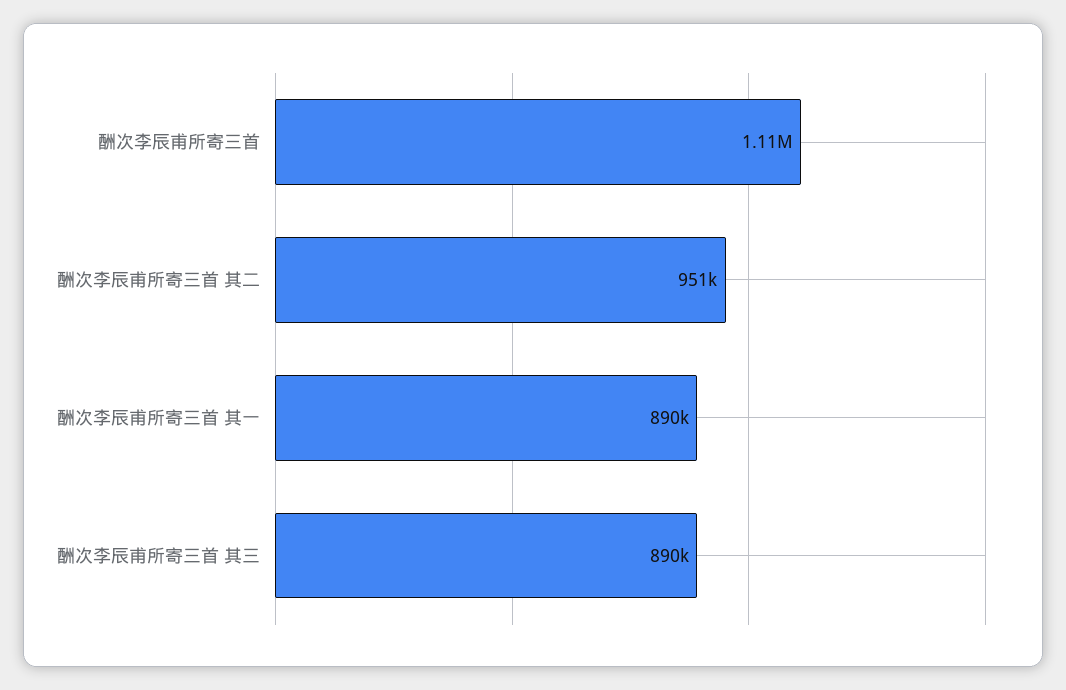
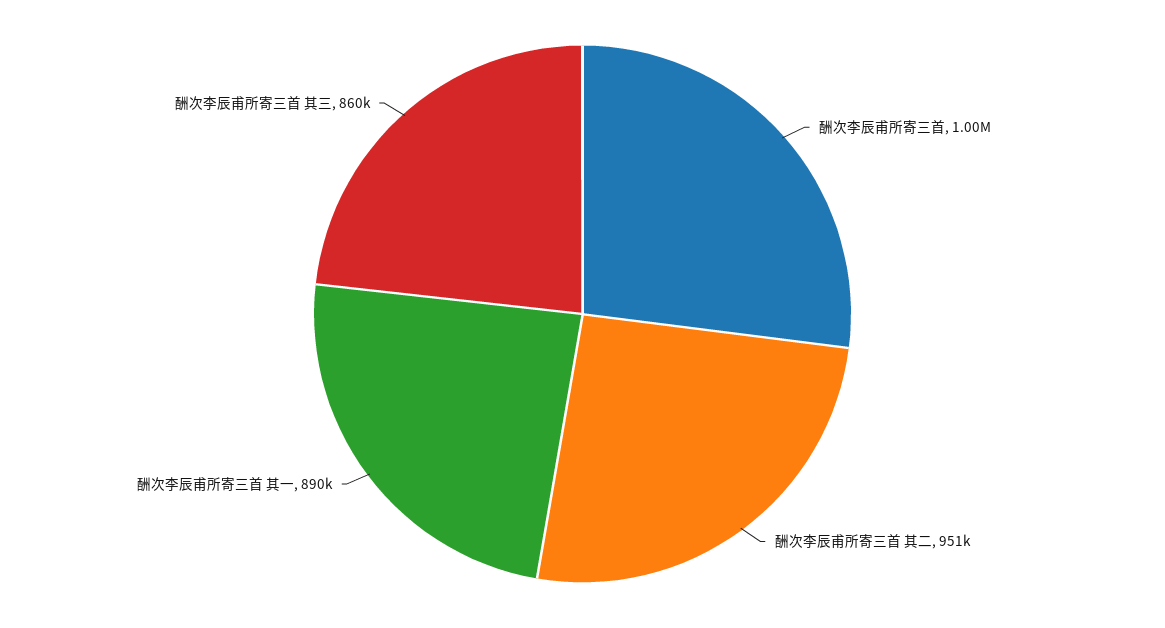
  {
-   "酬次李辰甫所寄三首": 1110000,
+   "酬次李辰甫所寄三首": 1000000,
    "酬次李辰甫所寄三首 其二": 951000,
    "酬次李辰甫所寄三首 其一": 890000,
-   "酬次李辰甫所寄三首 其三": 890000
+   "酬次李辰甫所寄三首 其三": 860000
  }

